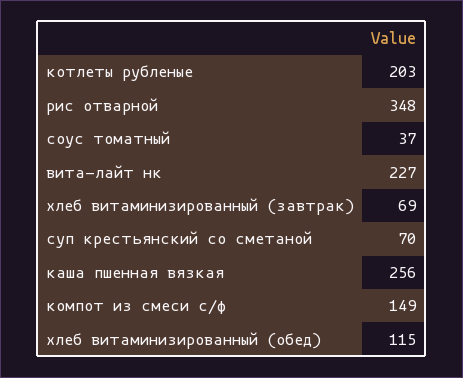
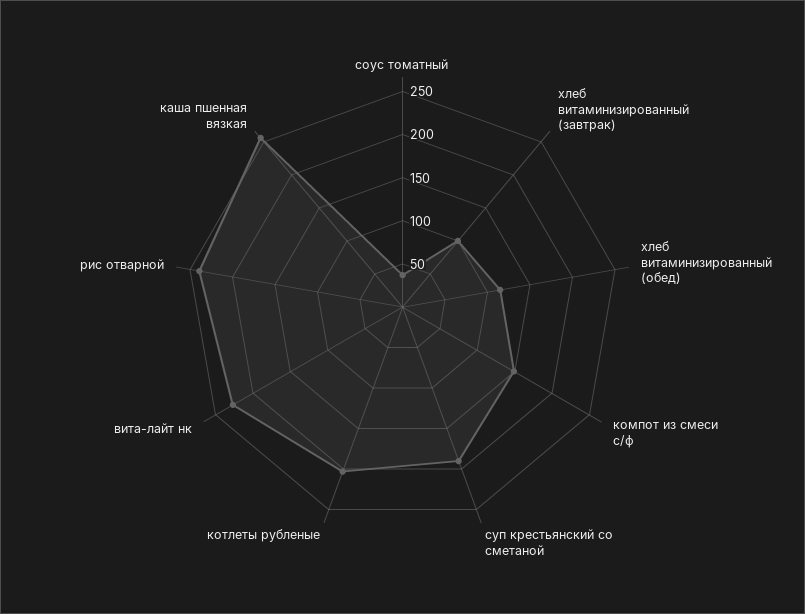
  {
    "котлеты рубленые": 203,
-   "рис отварной": 348,
+   "рис отварной": 240,
    "соус томатный": 37,
    "вита-лайт нк": 227,
-   "хлеб витаминизированный (завтрак)": 69,
+   "хлеб витаминизированный (завтрак)": 100,
-   "суп крестьянский со сметаной": 70,
+   "суп крестьянский со сметаной": 190,
    "каша пшенная вязкая": 256,
    "компот из смеси с/ф": 149,
    "хлеб витаминизированный (обед)": 115
  }

